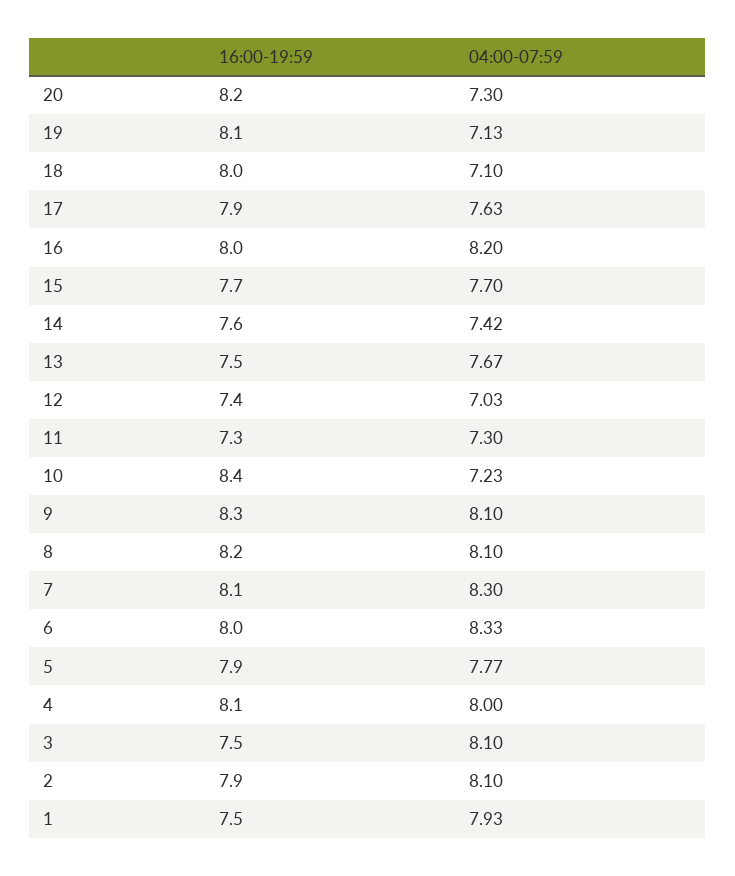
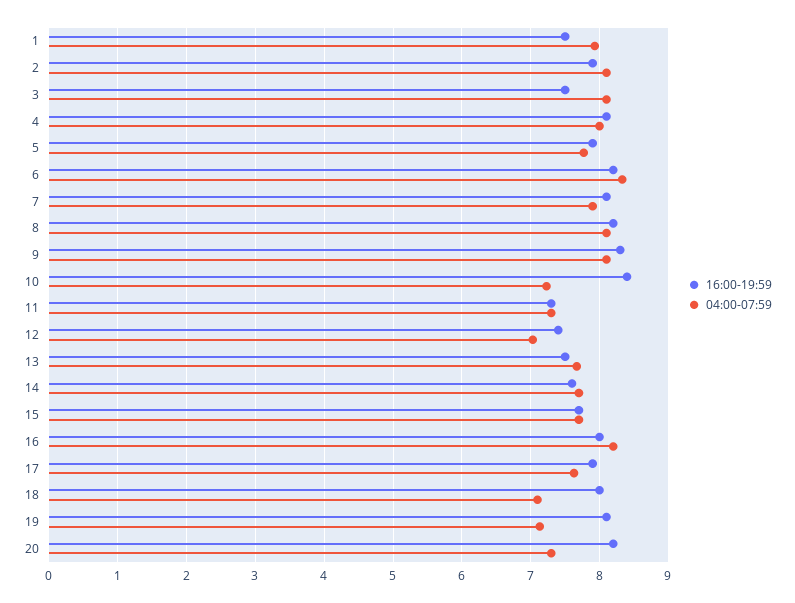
  {
    "16:00-19:59": {
      "20": 8.2,
      "19": 8.1,
      "18": 8,
      "17": 7.9,
      "16": 8,
      "15": 7.7,
      "14": 7.6,
      "13": 7.5,
      "12": 7.4,
      "11": 7.3,
      "10": 8.4,
      "9": 8.3,
      "8": 8.2,
      "7": 8.1,
-     "6": 8,
+     "6": 8.2,
      "5": 7.9,
      "4": 8.1,
      "3": 7.5,
      "2": 7.9,
      "1": 7.5
    },
    "04:00-07:59": {
      "20": 7.3,
      "19": 7.13,
      "18": 7.1,
      "17": 7.63,
      "16": 8.2,
      "15": 7.7,
-     "14": 7.42,
+     "14": 7.7,
      "13": 7.67,
      "12": 7.03,
      "11": 7.3,
      "10": 7.23,
      "9": 8.1,
      "8": 8.1,
-     "7": 8.3,
+     "7": 7.9,
      "6": 8.33,
      "5": 7.77,
      "4": 8,
      "3": 8.1,
      "2": 8.1,
      "1": 7.93
    }
  }

